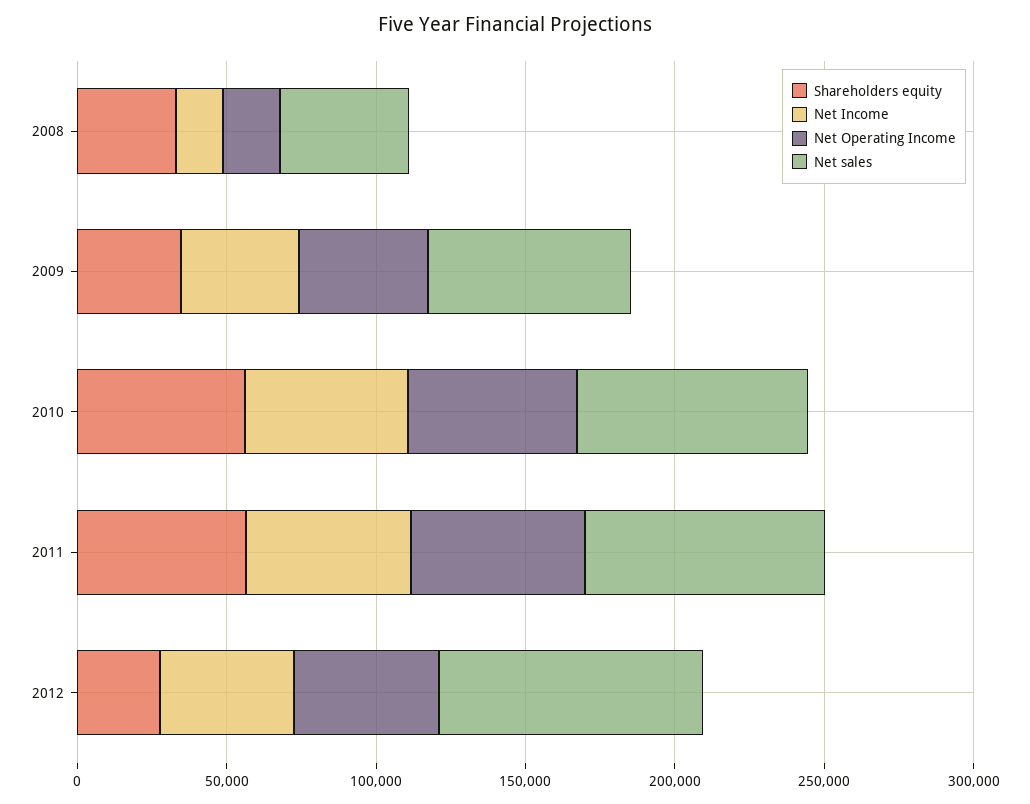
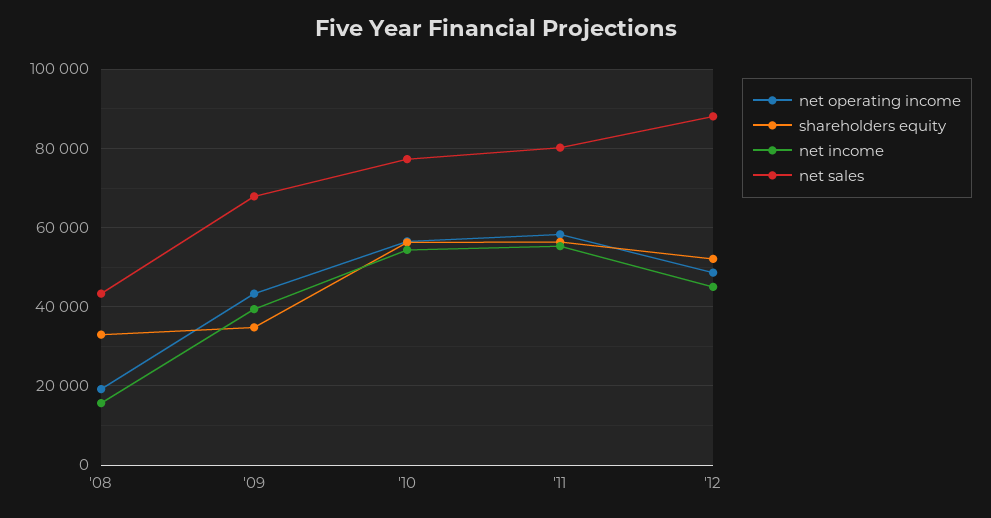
  {
    "Shareholders equity": {
      "2008": 34000,
      "2009": 34000,
      "2010": 56000,
      "2011": 56000,
-     "2012": 30000
+     "2012": 52000
    },
    "Net Income": {
      "2008": 16000,
      "2009": 40000,
      "2010": 54000,
      "2011": 56000,
      "2012": 46000
    },
    "Net Operating Income": {
      "2008": 20000,
      "2009": 44000,
      "2010": 56000,
      "2011": 58000,
      "2012": 48000
    },
    "Net sales": {
      "2008": 44000,
      "2009": 68000,
      "2010": 78000,
      "2011": 80000,
      "2012": 88000
    }
  }

